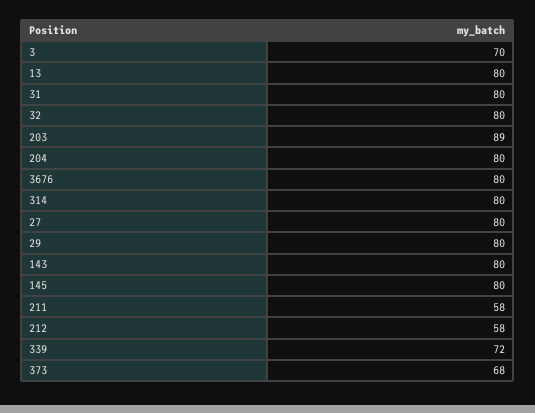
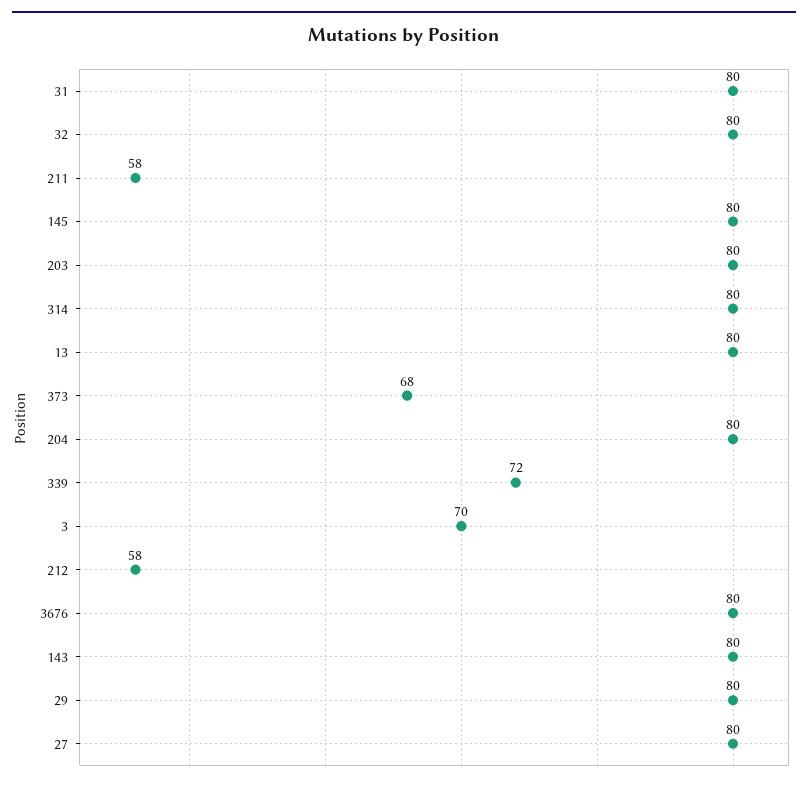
  {
    "3": 70,
    "13": 80,
    "31": 80,
    "32": 80,
-   "203": 89,
+   "203": 80,
    "204": 80,
    "3676": 80,
    "314": 80,
    "27": 80,
    "29": 80,
    "143": 80,
    "145": 80,
    "211": 58,
    "212": 58,
    "339": 72,
    "373": 68
  }

